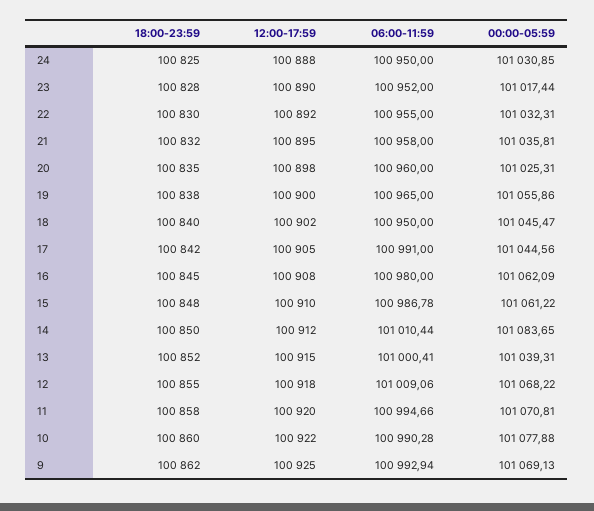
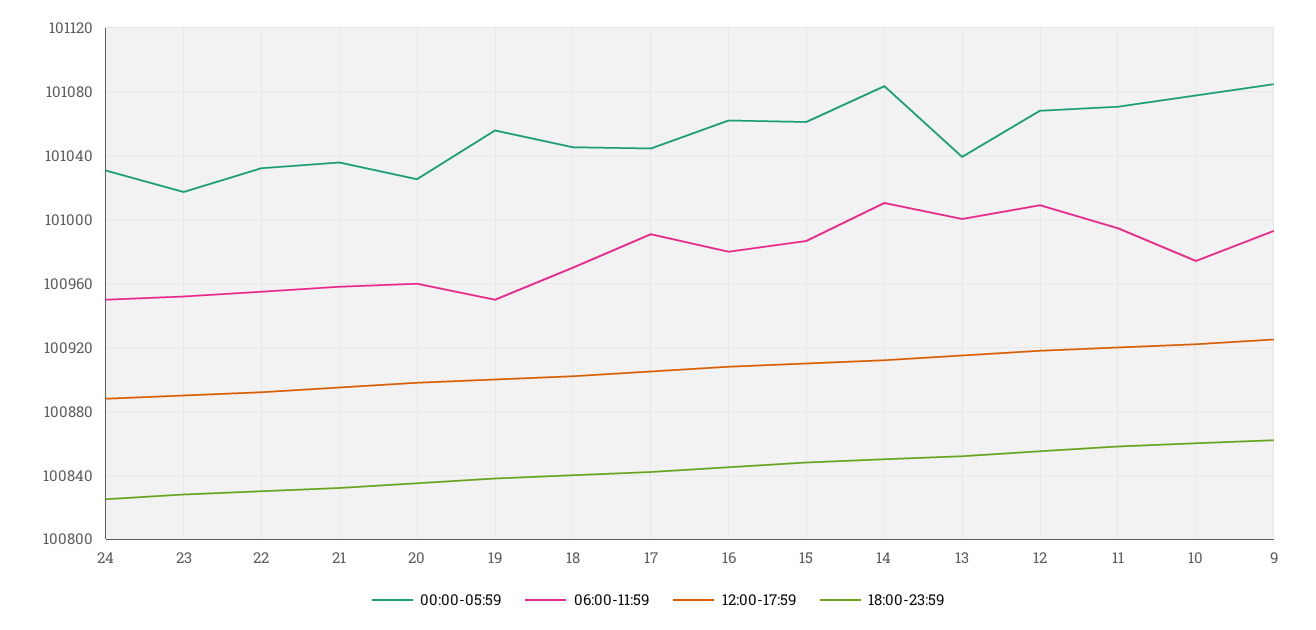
  {
    "18:00-23:59": {
      "24": 100825,
      "23": 100828,
      "22": 100830,
      "21": 100832,
      "20": 100835,
      "19": 100838,
      "18": 100840,
      "17": 100842,
      "16": 100845,
      "15": 100848,
      "14": 100850,
      "13": 100852,
      "12": 100855,
      "11": 100858,
      "10": 100860,
      "9": 100862
    },
    "12:00-17:59": {
      "24": 100888,
      "23": 100890,
      "22": 100892,
      "21": 100895,
      "20": 100898,
      "19": 100900,
      "18": 100902,
      "17": 100905,
      "16": 100908,
      "15": 100910,
      "14": 100912,
      "13": 100915,
      "12": 100918,
      "11": 100920,
      "10": 100922,
      "9": 100925
    },
    "06:00-11:59": {
      "24": 100950,
      "23": 100952,
      "22": 100955,
      "21": 100958,
      "20": 100960,
-     "19": 100965,
+     "19": 100950,
-     "18": 100950,
+     "18": 100970,
      "17": 100991,
      "16": 100980,
      "15": 100986.78,
      "14": 101010.44,
      "13": 101000.41,
      "12": 101009.06,
      "11": 100994.66,
-     "10": 100990.28,
+     "10": 100975,
      "9": 100992.94
    },
    "00:00-05:59": {
      "24": 101030.85,
      "23": 101017.44,
      "22": 101032.31,
      "21": 101035.81,
      "20": 101025.31,
      "19": 101055.86,
      "18": 101045.47,
      "17": 101044.56,
      "16": 101062.09,
      "15": 101061.22,
      "14": 101083.65,
      "13": 101039.31,
      "12": 101068.22,
      "11": 101070.81,
      "10": 101077.88,
-     "9": 101069.13
+     "9": 101085
    }
  }

